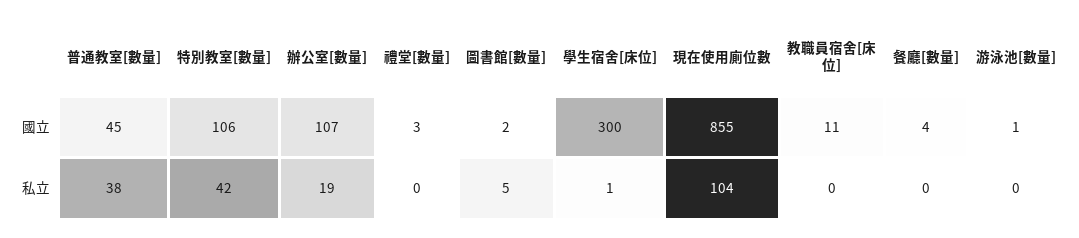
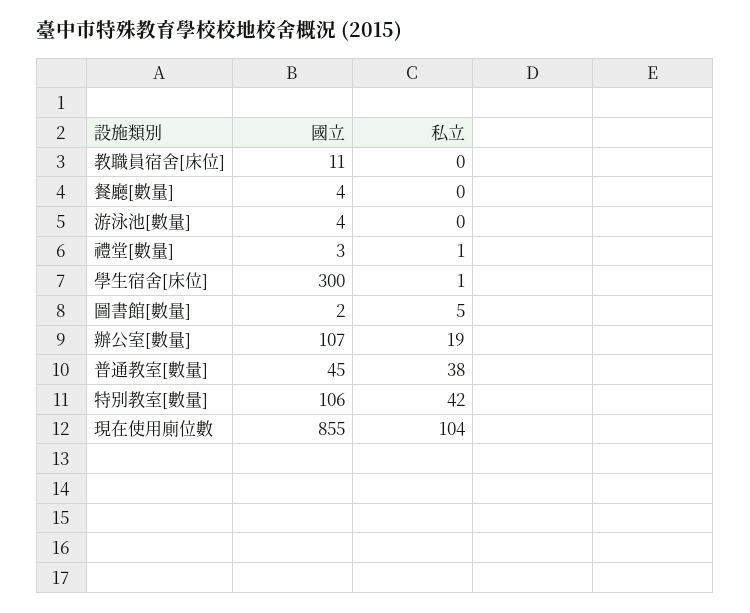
  {
    "普通教室[數量]": {
      "國立": 45,
      "私立": 38
    },
    "特別教室[數量]": {
      "國立": 106,
      "私立": 42
    },
    "辦公室[數量]": {
      "國立": 107,
      "私立": 19
    },
    "禮堂[數量]": {
      "國立": 3,
-     "私立": 0
+     "私立": 1
    },
    "圖書館[數量]": {
      "國立": 2,
      "私立": 5
    },
    "學生宿舍[床位]": {
      "國立": 300,
      "私立": 1
    },
    "現在使用廁位數": {
      "國立": 855,
      "私立": 104
    },
    "教職員宿舍[床位]": {
      "國立": 11,
      "私立": 0
    },
    "餐廳[數量]": {
      "國立": 4,
      "私立": 0
    },
    "游泳池[數量]": {
-     "國立": 1,
+     "國立": 4,
      "私立": 0
    }
  }

